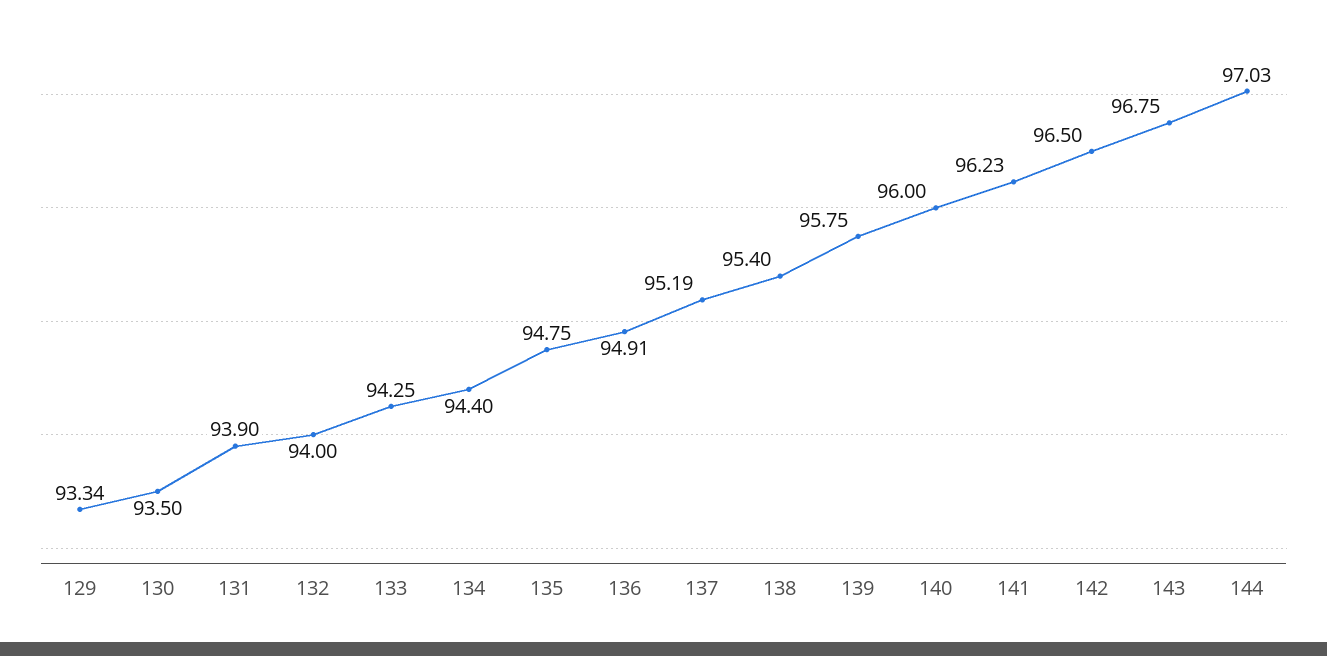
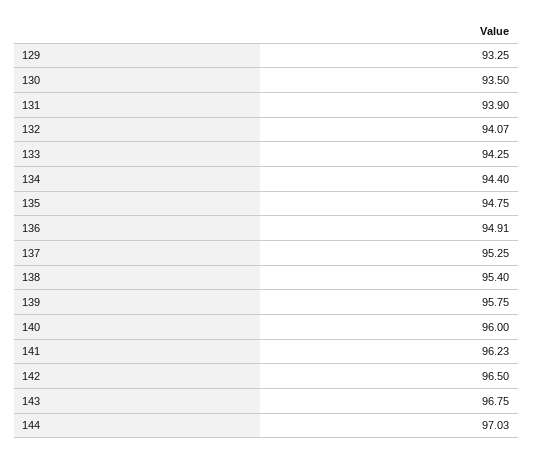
  {
-   "129": 93.34,
+   "129": 93.25,
    "130": 93.5,
    "131": 93.9,
-   "132": 94,
+   "132": 94.07,
    "133": 94.25,
    "134": 94.4,
    "135": 94.75,
    "136": 94.91,
-   "137": 95.19,
+   "137": 95.25,
    "138": 95.4,
    "139": 95.75,
    "140": 96,
    "141": 96.23,
    "142": 96.5,
    "143": 96.75,
    "144": 97.03
  }

